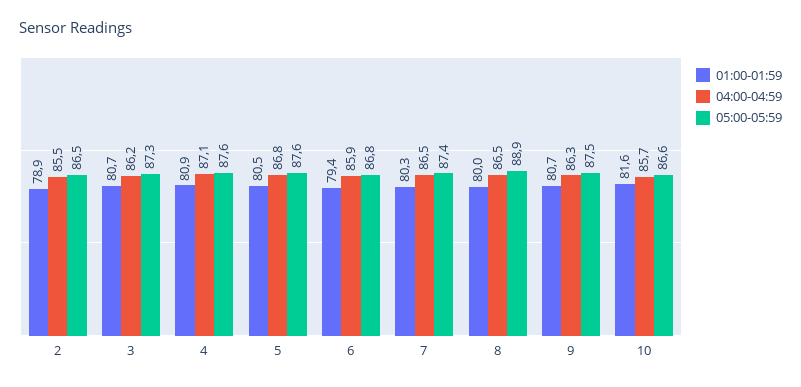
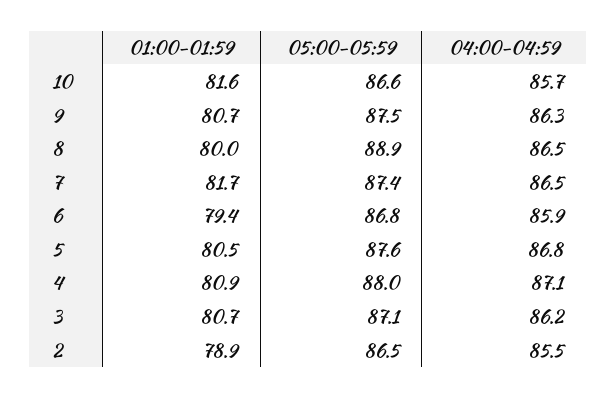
  {
    "01:00-01:59": {
      "2": 78.9,
      "3": 80.7,
      "4": 80.9,
      "5": 80.5,
      "6": 79.4,
-     "7": 80.3,
+     "7": 81.7,
      "8": 80,
      "9": 80.7,
      "10": 81.6
    },
    "04:00-04:59": {
      "2": 85.5,
      "3": 86.2,
      "4": 87.1,
      "5": 86.8,
      "6": 85.9,
      "7": 86.5,
      "8": 86.5,
      "9": 86.3,
      "10": 85.7
    },
    "05:00-05:59": {
      "2": 86.5,
-     "3": 87.3,
+     "3": 87.1,
-     "4": 87.6,
+     "4": 88,
      "5": 87.6,
      "6": 86.8,
      "7": 87.4,
      "8": 88.9,
      "9": 87.5,
      "10": 86.6
    }
  }

